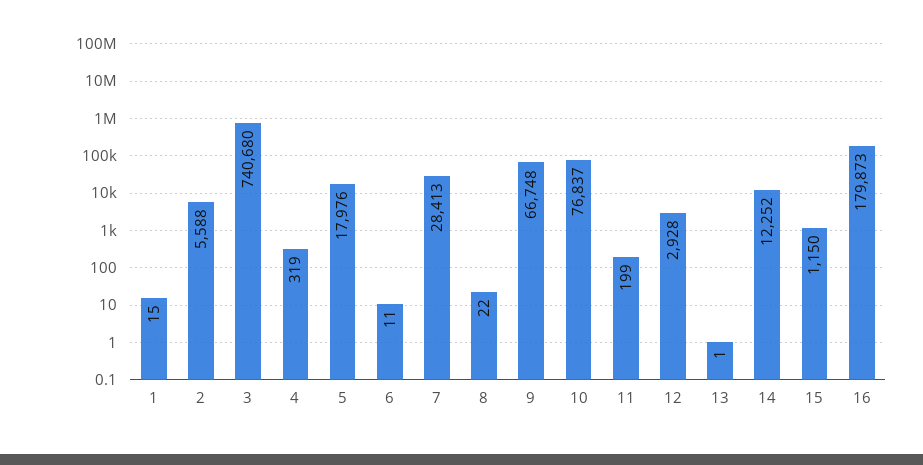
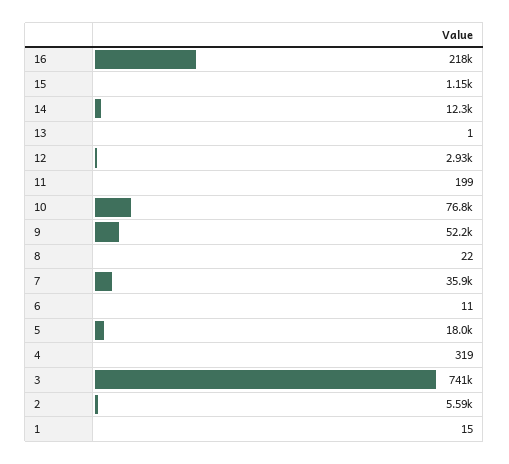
  {
    "1": 15,
    "2": 5588,
    "3": 740680,
    "4": 319,
    "5": 17976,
    "6": 11,
-   "7": 28413,
+   "7": 35900,
    "8": 22,
-   "9": 66748,
+   "9": 52200,
    "10": 76837,
    "11": 199,
    "12": 2928,
    "13": 1,
    "14": 12252,
    "15": 1150,
-   "16": 179873
+   "16": 218000
  }

